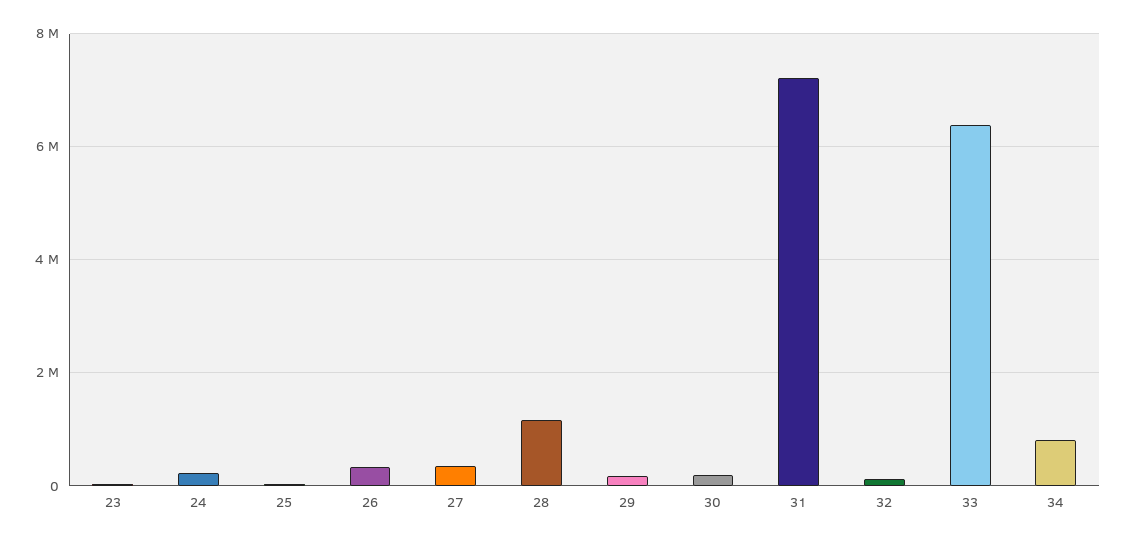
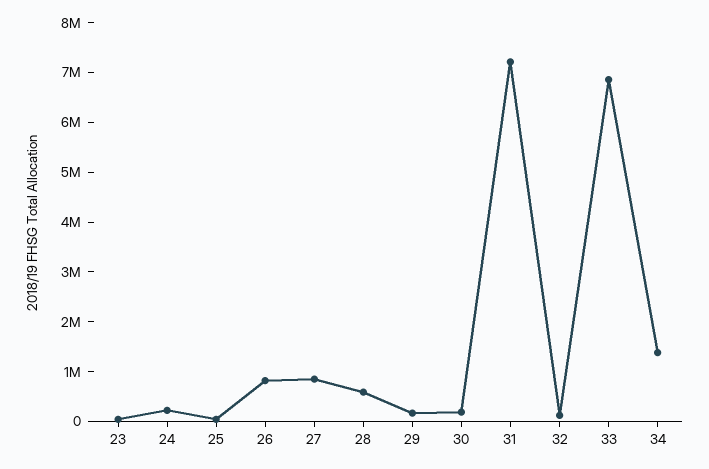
  {
    "23": 0,
    "24": 200000,
    "25": 0,
-   "26": 400000,
+   "26": 800000,
-   "27": 400000,
+   "27": 800000,
-   "28": 1200000,
+   "28": 600000,
    "29": 200000,
    "30": 200000,
    "31": 7200000,
    "32": 200000,
-   "33": 6400000,
+   "33": 6800000,
-   "34": 800000
+   "34": 1400000
  }

